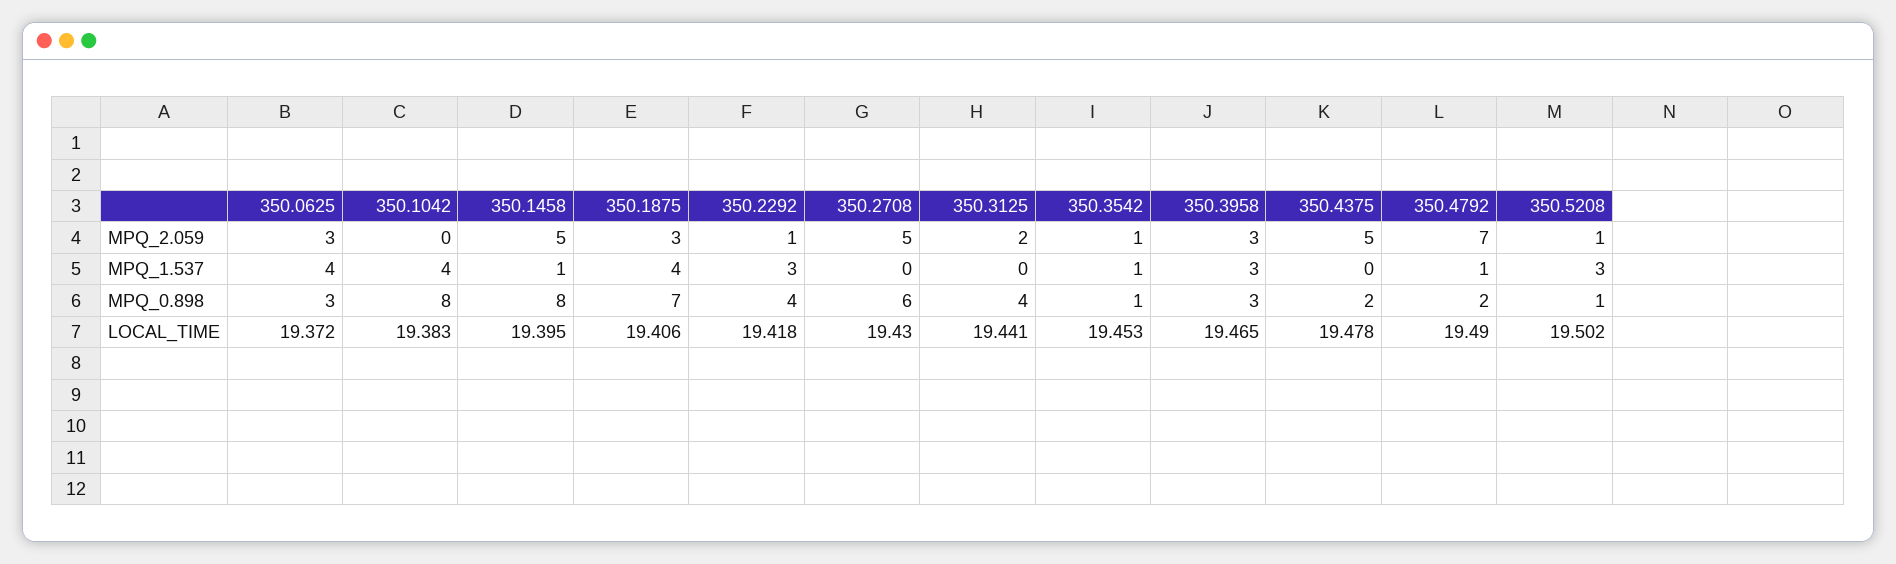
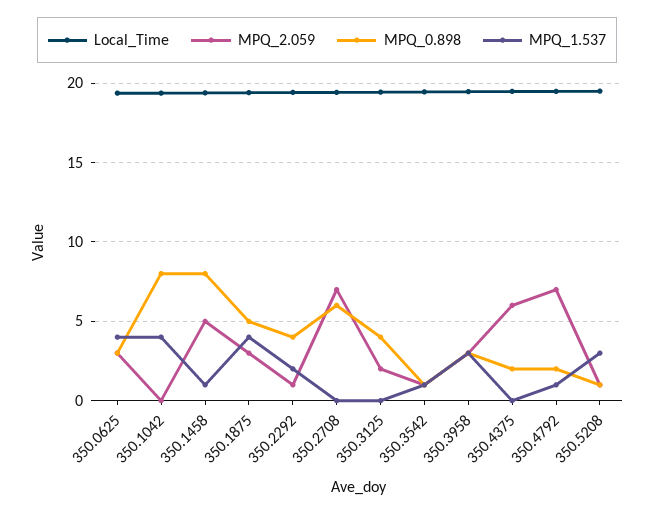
  {
    "MPQ_2.059": {
      "350.0625": 3,
      "350.1042": 0,
      "350.1458": 5,
      "350.1875": 3,
      "350.2292": 1,
-     "350.2708": 5,
+     "350.2708": 7,
      "350.3125": 2,
      "350.3542": 1,
      "350.3958": 3,
-     "350.4375": 5,
+     "350.4375": 6,
      "350.4792": 7,
      "350.5208": 1
    },
    "MPQ_1.537": {
      "350.0625": 4,
      "350.1042": 4,
      "350.1458": 1,
      "350.1875": 4,
-     "350.2292": 3,
+     "350.2292": 2,
      "350.2708": 0,
      "350.3125": 0,
      "350.3542": 1,
      "350.3958": 3,
      "350.4375": 0,
      "350.4792": 1,
      "350.5208": 3
    },
    "MPQ_0.898": {
      "350.0625": 3,
      "350.1042": 8,
      "350.1458": 8,
-     "350.1875": 7,
+     "350.1875": 5,
      "350.2292": 4,
      "350.2708": 6,
      "350.3125": 4,
      "350.3542": 1,
      "350.3958": 3,
      "350.4375": 2,
      "350.4792": 2,
      "350.5208": 1
    },
    "LOCAL_TIME": {
      "350.0625": 19.372,
      "350.1042": 19.383,
      "350.1458": 19.395,
      "350.1875": 19.406,
      "350.2292": 19.418,
      "350.2708": 19.43,
      "350.3125": 19.441,
      "350.3542": 19.453,
      "350.3958": 19.465,
      "350.4375": 19.478,
      "350.4792": 19.49,
      "350.5208": 19.502
    }
  }

